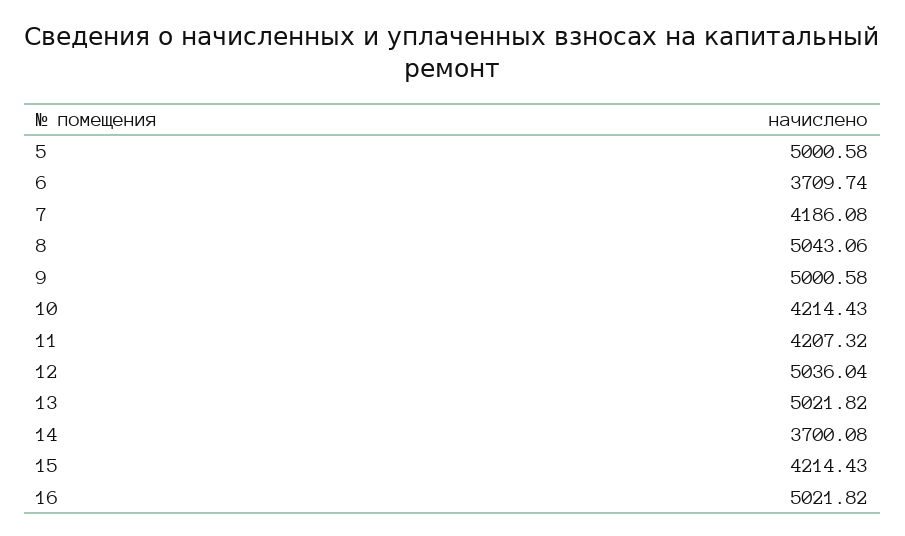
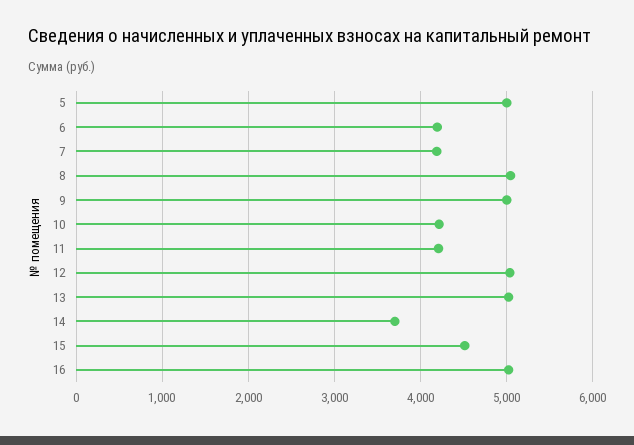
  {
    "5": 5000.58,
-   "6": 3709.74,
+   "6": 4200,
    "7": 4186.08,
    "8": 5043.06,
    "9": 5000.58,
    "10": 4214.43,
    "11": 4207.32,
    "12": 5036.04,
    "13": 5021.82,
    "14": 3700.08,
-   "15": 4214.43,
+   "15": 4500,
    "16": 5021.82
  }

